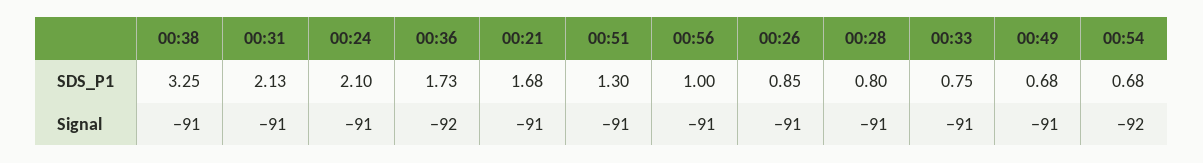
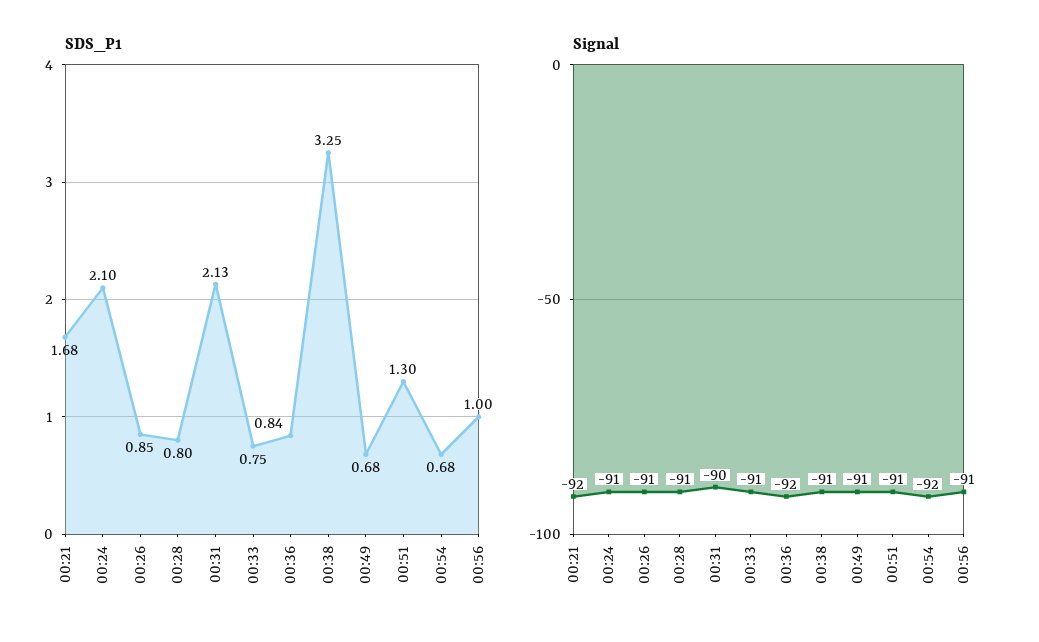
  {
    "SDS_P1": {
      "00:38": 3.25,
      "00:31": 2.13,
      "00:24": 2.1,
-     "00:36": 1.73,
+     "00:36": 0.84,
      "00:21": 1.68,
      "00:51": 1.3,
      "00:56": 1,
      "00:26": 0.85,
      "00:28": 0.8,
      "00:33": 0.75,
      "00:49": 0.68,
      "00:54": 0.68
    },
    "Signal": {
      "00:38": -91,
-     "00:31": -91,
+     "00:31": -90,
      "00:24": -91,
      "00:36": -92,
-     "00:21": -91,
+     "00:21": -92,
      "00:51": -91,
      "00:56": -91,
      "00:26": -91,
      "00:28": -91,
      "00:33": -91,
      "00:49": -91,
      "00:54": -92
    }
  }

